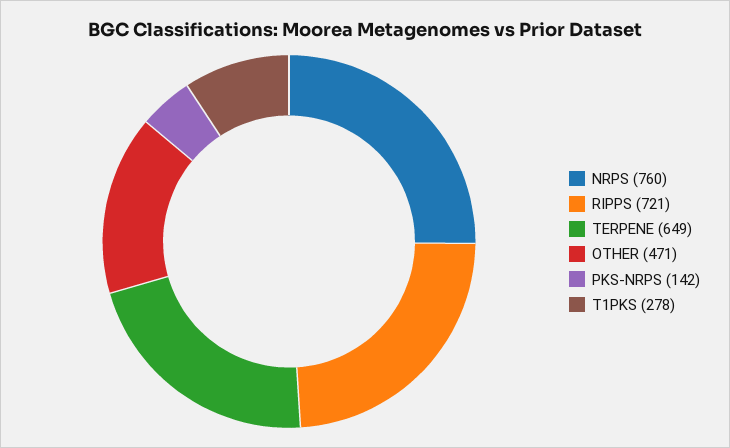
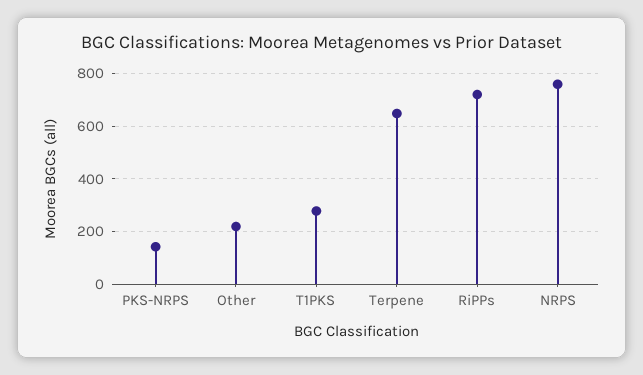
  {
    "NRPS": 760,
    "RIPPS": 721,
    "TERPENE": 649,
-   "OTHER": 471,
+   "OTHER": 225,
    "PKS-NRPS": 142,
    "T1PKS": 278
  }

